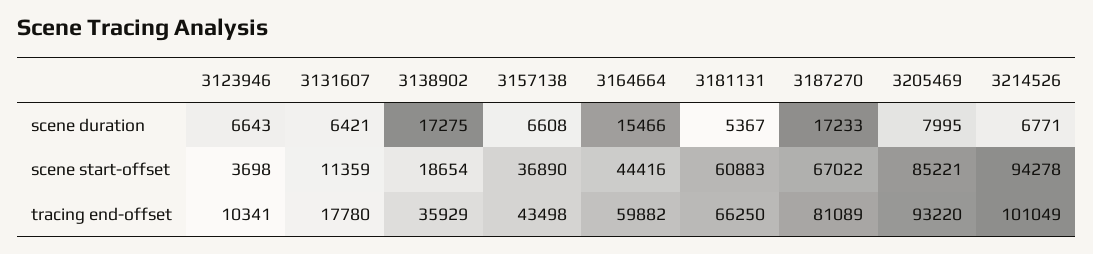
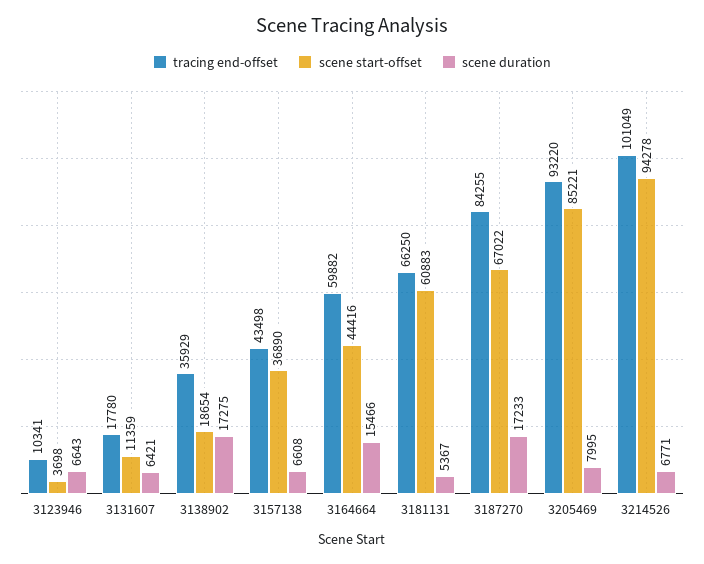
  {
    "scene duration": {
      "3123946": 6643,
      "3131607": 6421,
      "3138902": 17275,
      "3157138": 6608,
      "3164664": 15466,
      "3181131": 5367,
      "3187270": 17233,
      "3205469": 7995,
      "3214526": 6771
    },
    "scene start-offset": {
      "3123946": 3698,
      "3131607": 11359,
      "3138902": 18654,
      "3157138": 36890,
      "3164664": 44416,
      "3181131": 60883,
      "3187270": 67022,
      "3205469": 85221,
      "3214526": 94278
    },
    "tracing end-offset": {
      "3123946": 10341,
      "3131607": 17780,
      "3138902": 35929,
      "3157138": 43498,
      "3164664": 59882,
      "3181131": 66250,
-     "3187270": 81089,
+     "3187270": 84255,
      "3205469": 93220,
      "3214526": 101049
    }
  }

